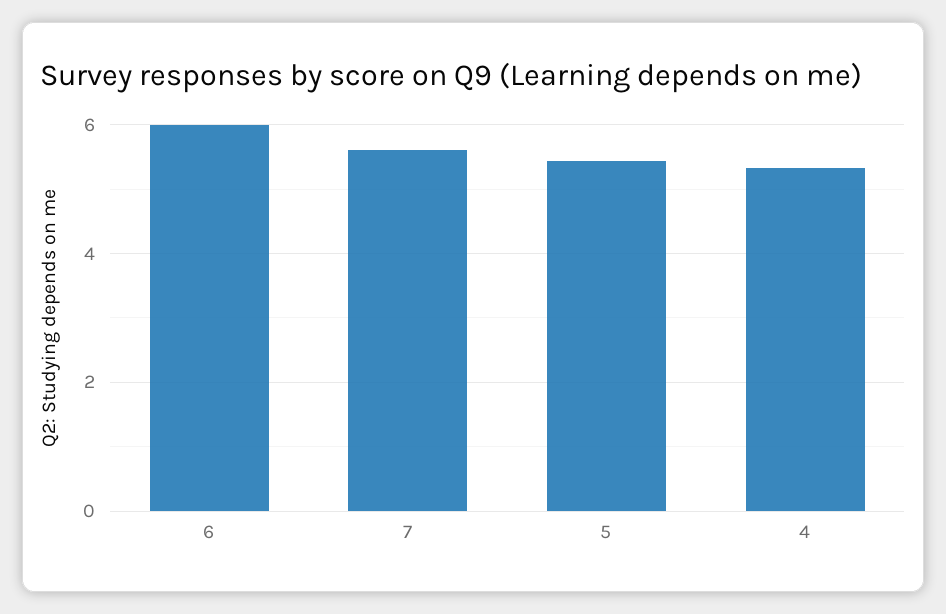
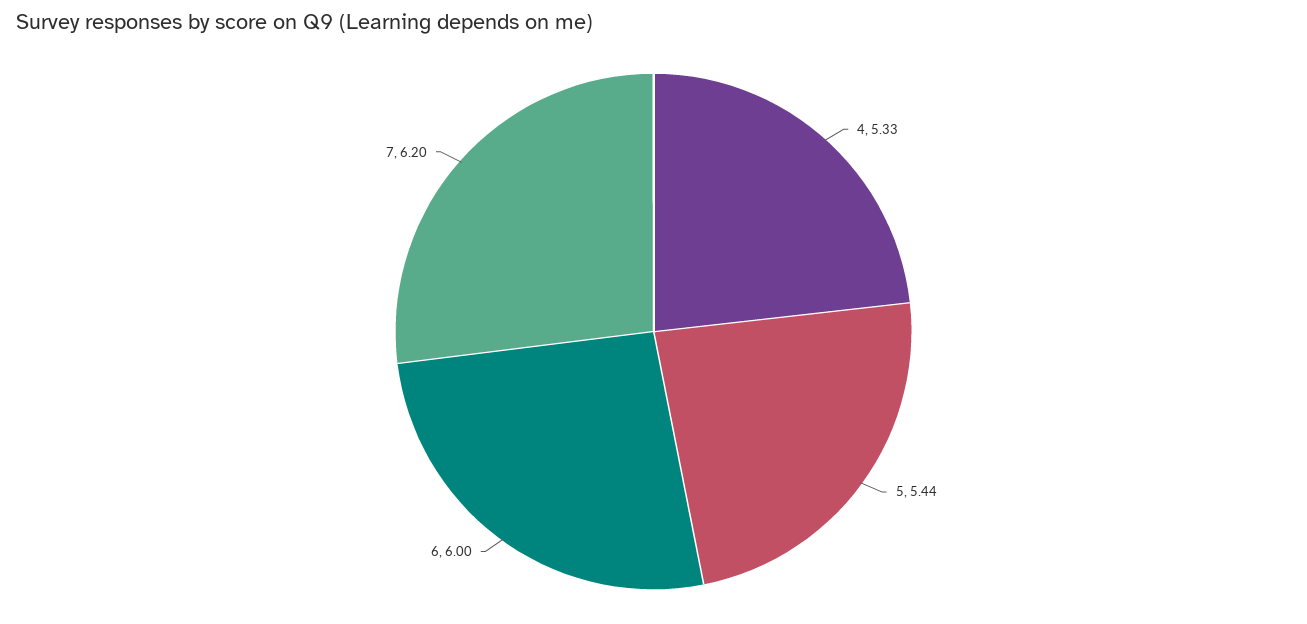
  {
    "6": 6,
-   "7": 5.6,
+   "7": 6.2,
    "5": 5.44,
    "4": 5.33
  }

